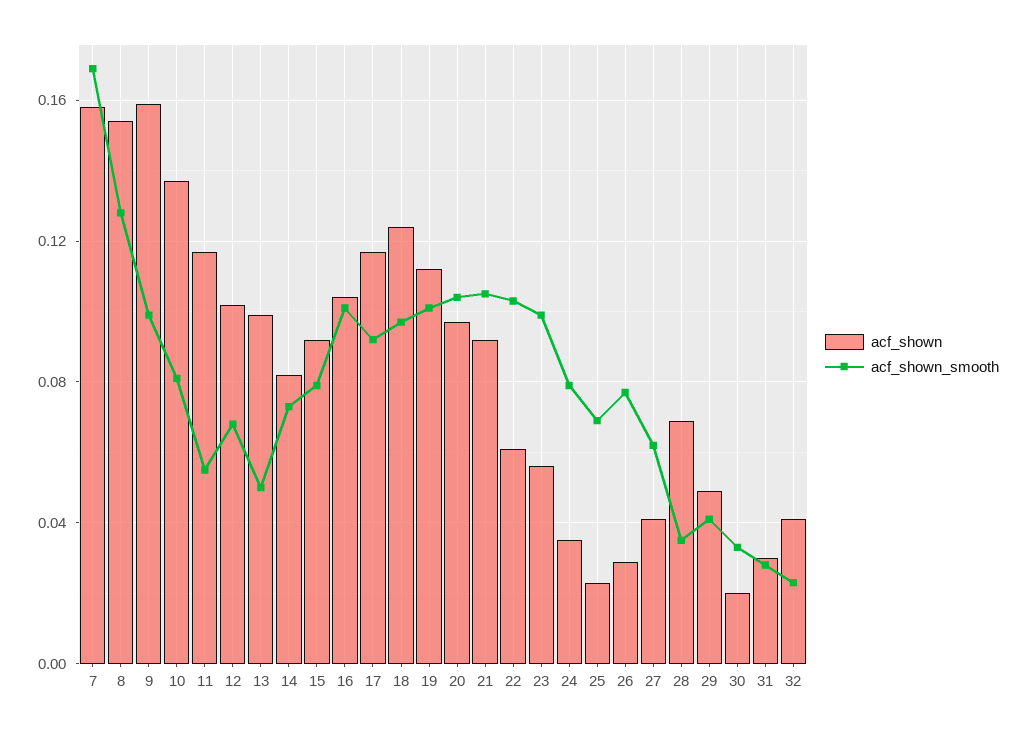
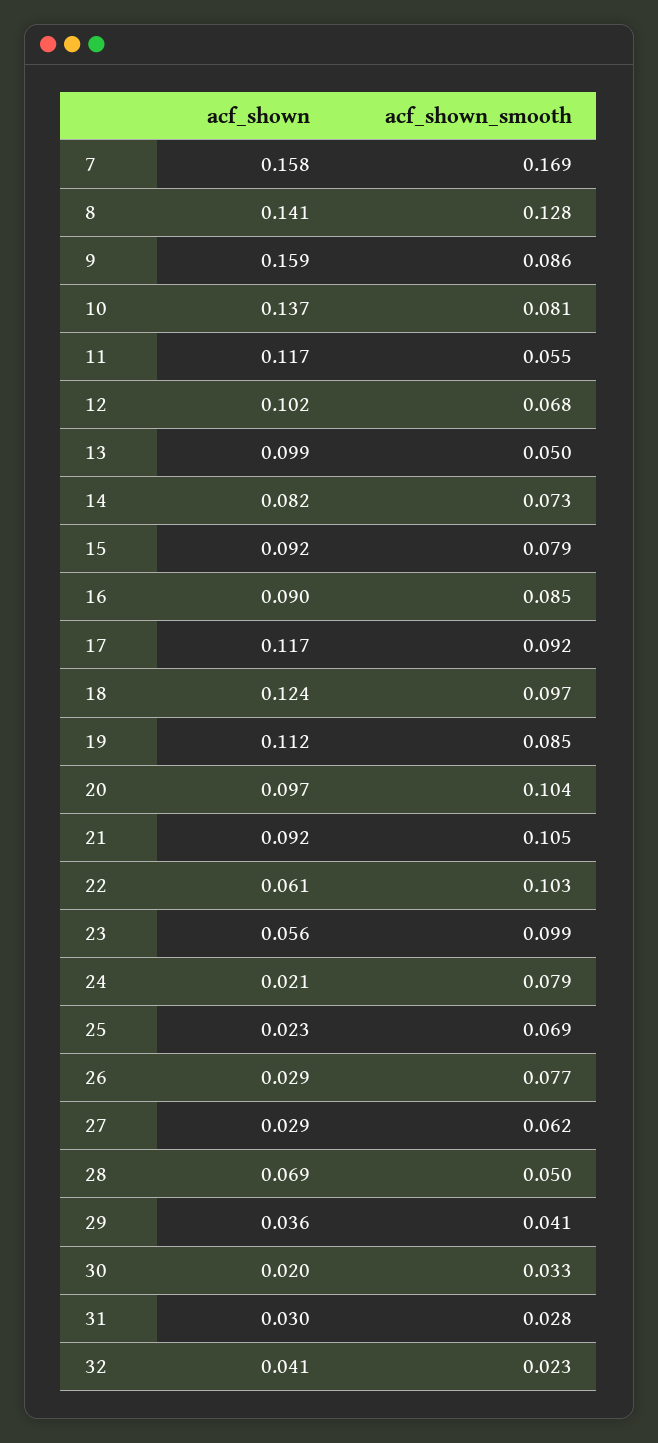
  {
    "acf_shown": {
      "7": 0.158,
-     "8": 0.155,
+     "8": 0.141,
      "9": 0.159,
      "10": 0.137,
      "11": 0.117,
      "12": 0.102,
      "13": 0.099,
      "14": 0.082,
      "15": 0.092,
-     "16": 0.105,
+     "16": 0.09,
      "17": 0.117,
      "18": 0.124,
      "19": 0.112,
      "20": 0.097,
      "21": 0.092,
      "22": 0.061,
      "23": 0.056,
-     "24": 0.035,
+     "24": 0.021,
      "25": 0.023,
      "26": 0.029,
-     "27": 0.04,
+     "27": 0.029,
      "28": 0.069,
-     "29": 0.05,
+     "29": 0.036,
      "30": 0.02,
      "31": 0.03,
      "32": 0.041
    },
    "acf_shown_smooth": {
      "7": 0.169,
      "8": 0.128,
-     "9": 0.1,
+     "9": 0.086,
      "10": 0.081,
      "11": 0.055,
      "12": 0.068,
      "13": 0.05,
      "14": 0.073,
      "15": 0.079,
-     "16": 0.1,
+     "16": 0.085,
      "17": 0.092,
      "18": 0.097,
-     "19": 0.1,
+     "19": 0.085,
      "20": 0.104,
      "21": 0.105,
      "22": 0.103,
      "23": 0.099,
      "24": 0.079,
      "25": 0.069,
      "26": 0.077,
      "27": 0.062,
-     "28": 0.035,
+     "28": 0.05,
      "29": 0.041,
      "30": 0.033,
      "31": 0.028,
      "32": 0.023
    }
  }

